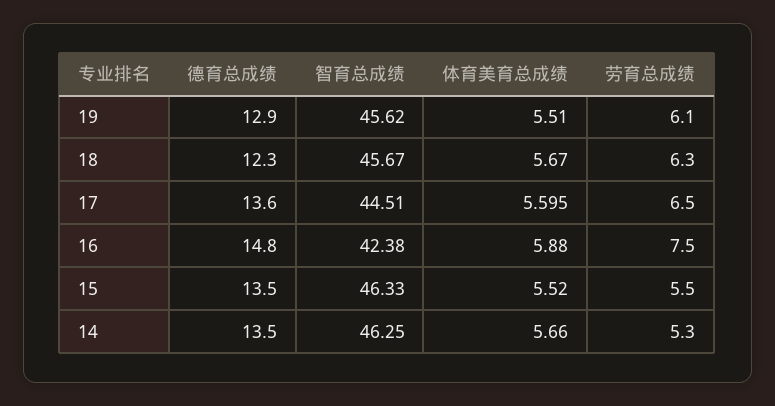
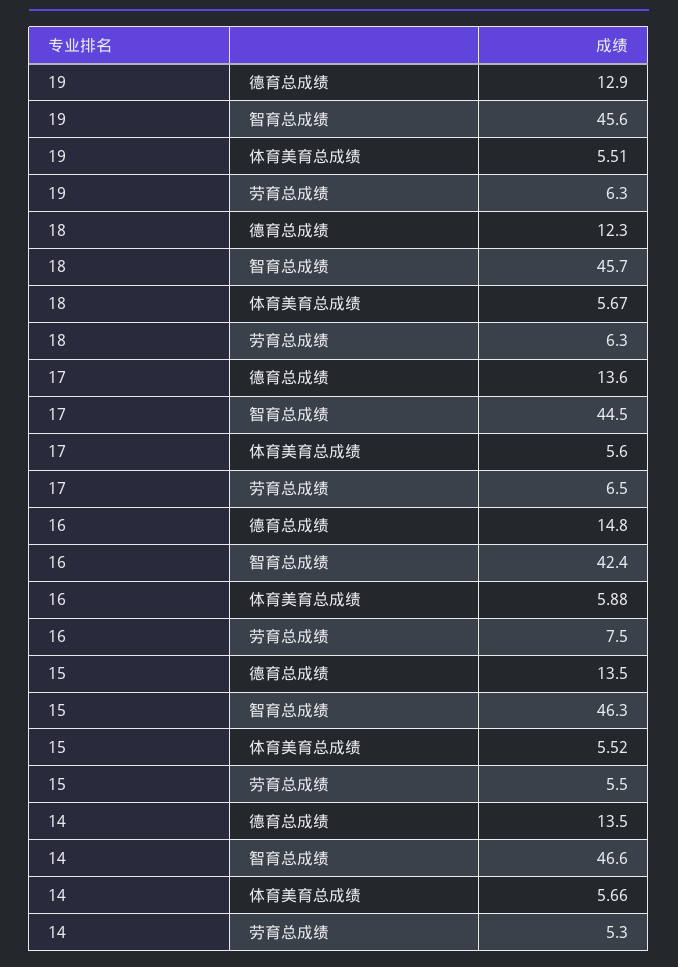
  {
    "德育总成绩": {
      "19": 12.9,
      "18": 12.3,
      "17": 13.6,
      "16": 14.8,
      "15": 13.5,
      "14": 13.5
    },
    "智育总成绩": {
      "19": 45.62,
      "18": 45.67,
      "17": 44.51,
      "16": 42.38,
      "15": 46.33,
-     "14": 46.25
+     "14": 46.6
    },
    "体育美育总成绩": {
      "19": 5.51,
      "18": 5.67,
      "17": 5.595,
      "16": 5.88,
      "15": 5.52,
      "14": 5.66
    },
    "劳育总成绩": {
-     "19": 6.1,
+     "19": 6.3,
      "18": 6.3,
      "17": 6.5,
      "16": 7.5,
      "15": 5.5,
      "14": 5.3
    }
  }

